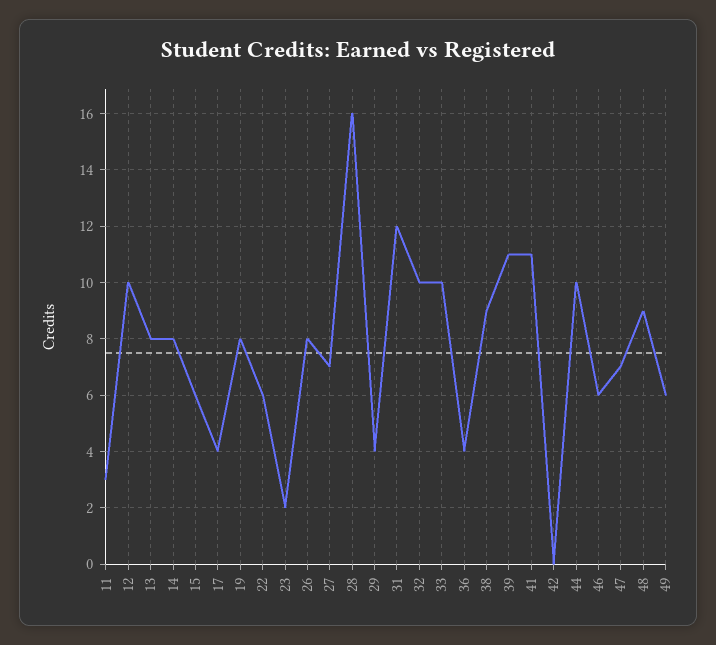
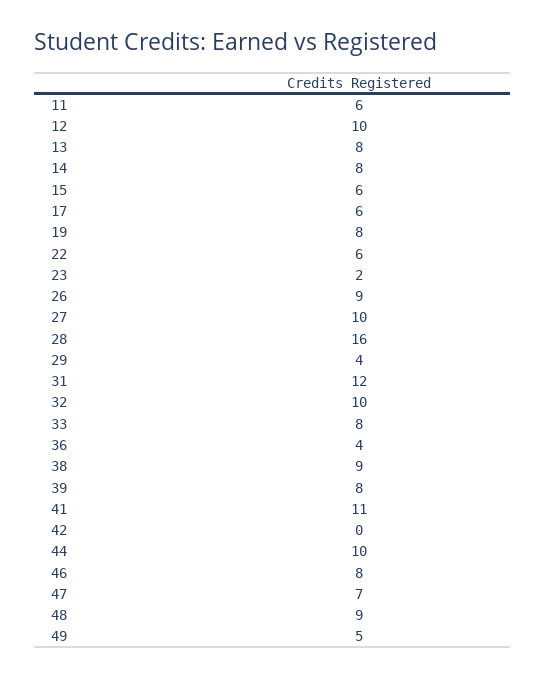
  {
-   "11": 3,
+   "11": 6,
    "12": 10,
    "13": 8,
    "14": 8,
    "15": 6,
-   "17": 4,
+   "17": 6,
    "19": 8,
    "22": 6,
    "23": 2,
-   "26": 8,
+   "26": 9,
-   "27": 7,
+   "27": 10,
    "28": 16,
    "29": 4,
    "31": 12,
    "32": 10,
-   "33": 10,
+   "33": 8,
    "36": 4,
    "38": 9,
-   "39": 11,
+   "39": 8,
    "41": 11,
    "42": 0,
    "44": 10,
-   "46": 6,
+   "46": 8,
    "47": 7,
    "48": 9,
-   "49": 6
+   "49": 5
  }

